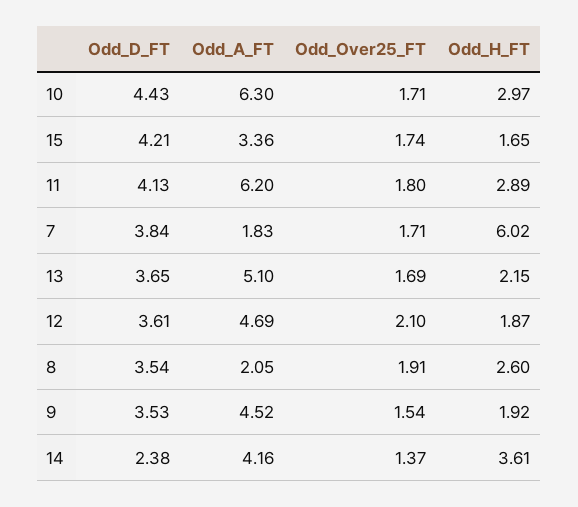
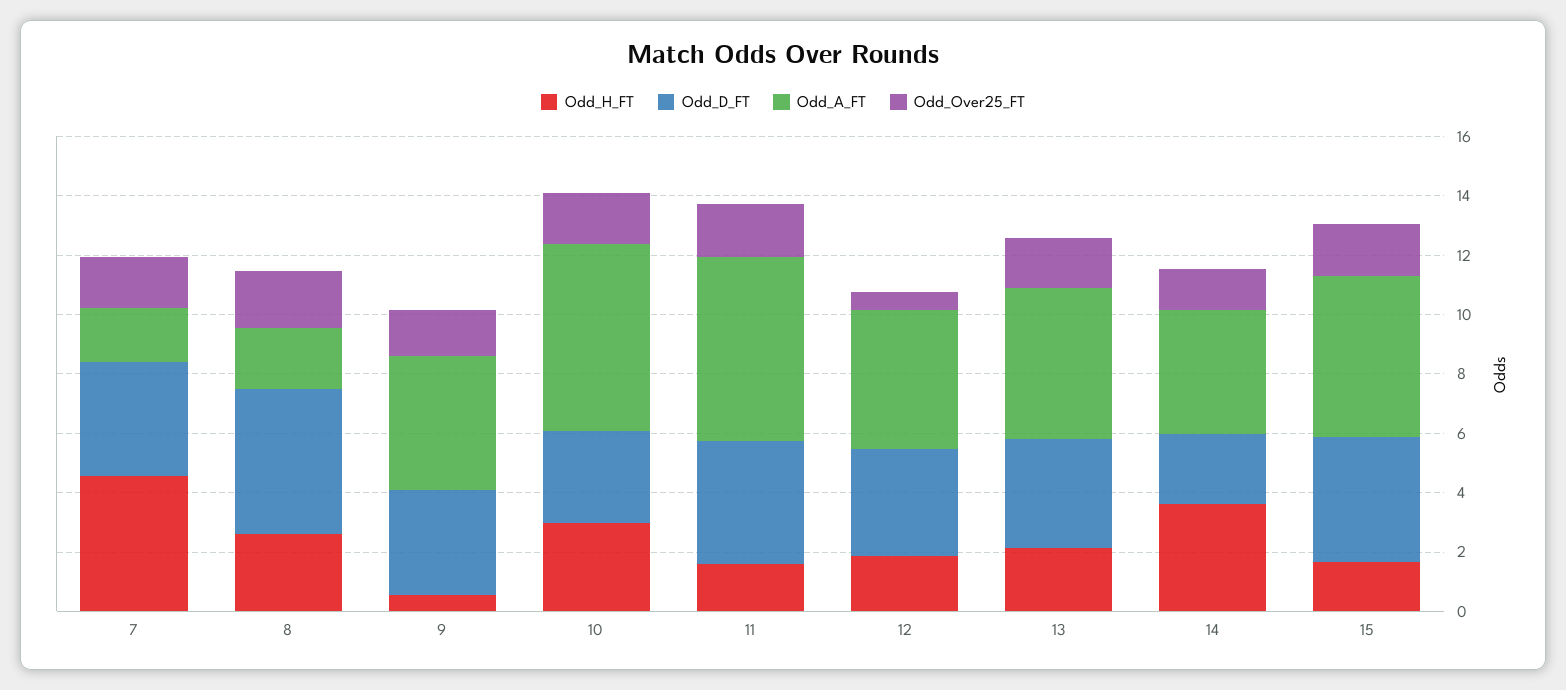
  {
    "Odd_D_FT": {
-     "10": 4.43,
+     "10": 3,
      "15": 4.21,
      "11": 4.13,
      "7": 3.84,
      "13": 3.65,
      "12": 3.61,
-     "8": 3.54,
+     "8": 5,
      "9": 3.53,
      "14": 2.38
    },
    "Odd_A_FT": {
      "10": 6.3,
-     "15": 3.36,
+     "15": 5.5,
      "11": 6.2,
      "7": 1.83,
      "13": 5.1,
      "12": 4.69,
      "8": 2.05,
      "9": 4.52,
      "14": 4.16
    },
    "Odd_Over25_FT": {
      "10": 1.71,
      "15": 1.74,
      "11": 1.8,
      "7": 1.71,
      "13": 1.69,
-     "12": 2.1,
+     "12": 0.5,
      "8": 1.91,
      "9": 1.54,
      "14": 1.37
    },
    "Odd_H_FT": {
      "10": 2.97,
      "15": 1.65,
-     "11": 2.89,
+     "11": 1.5,
-     "7": 6.02,
+     "7": 4.5,
      "13": 2.15,
      "12": 1.87,
      "8": 2.6,
-     "9": 1.92,
+     "9": 0.5,
      "14": 3.61
    }
  }

